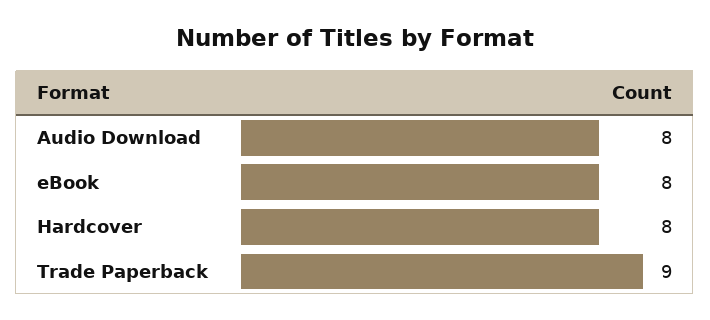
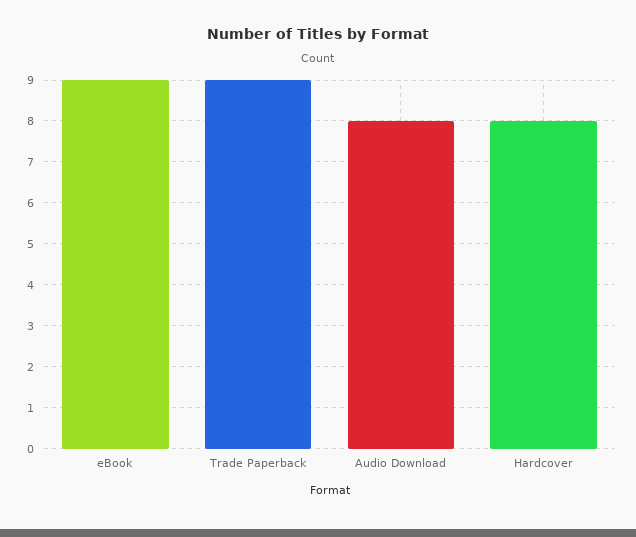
  {
    "Audio Download": 8,
-   "eBook": 8,
+   "eBook": 9,
    "Hardcover": 8,
    "Trade Paperback": 9
  }

